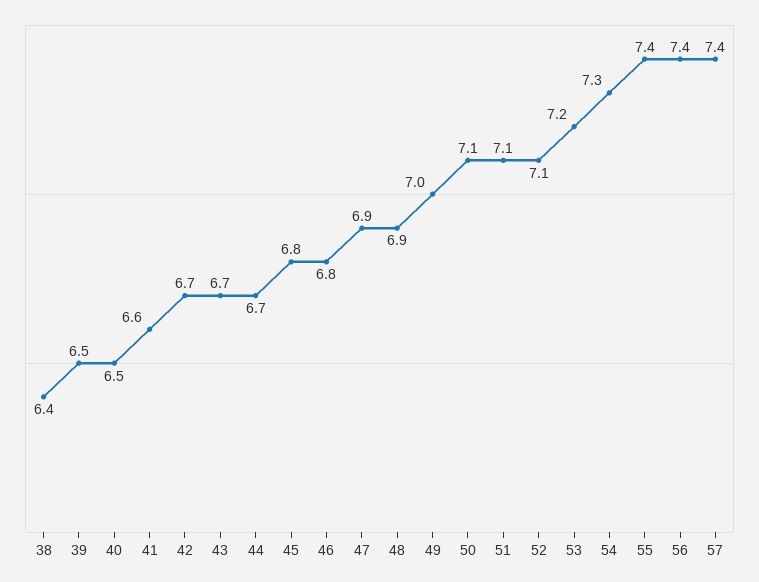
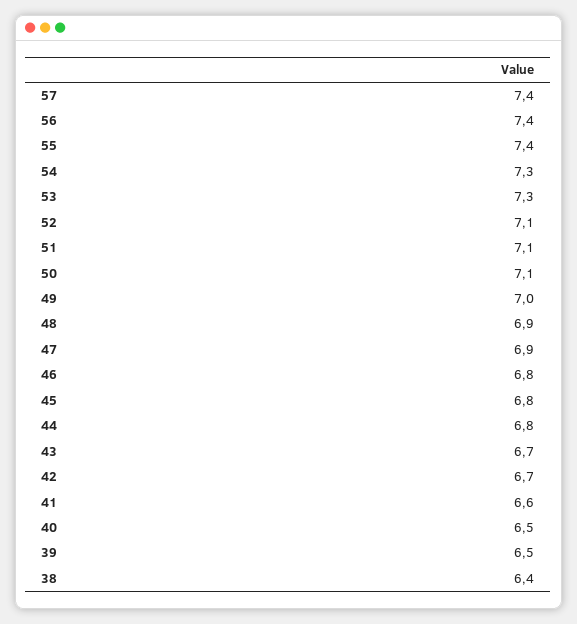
  {
    "38": 6.4,
    "39": 6.5,
    "40": 6.5,
    "41": 6.6,
    "42": 6.7,
    "43": 6.7,
-   "44": 6.7,
+   "44": 6.8,
    "45": 6.8,
    "46": 6.8,
    "47": 6.9,
    "48": 6.9,
    "49": 7,
    "50": 7.1,
    "51": 7.1,
    "52": 7.1,
-   "53": 7.2,
+   "53": 7.3,
    "54": 7.3,
    "55": 7.4,
    "56": 7.4,
    "57": 7.4
  }

